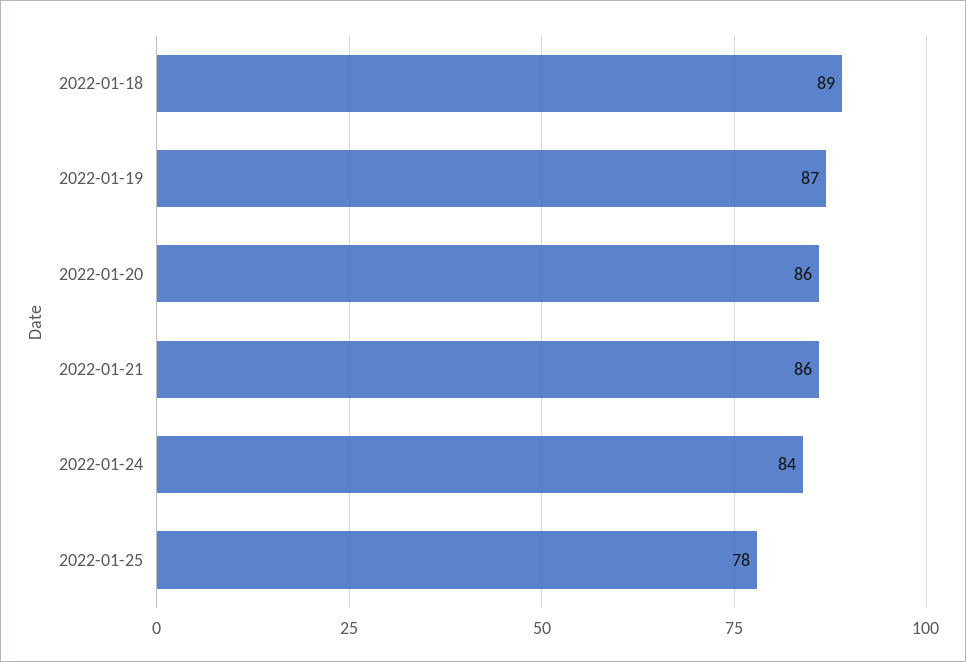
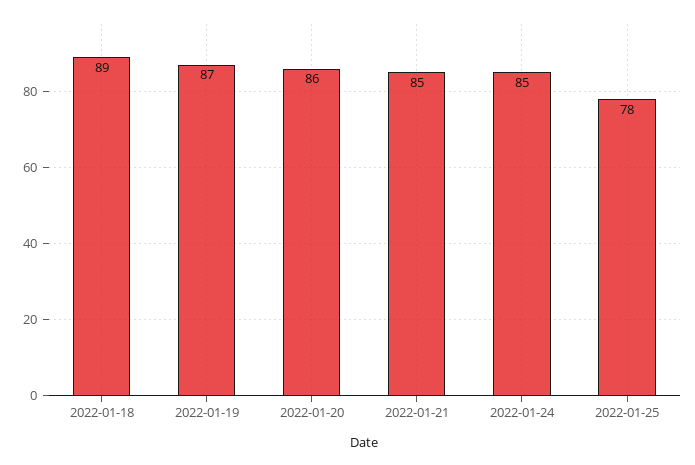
  {
    "2022-01-18": 89,
    "2022-01-19": 87,
    "2022-01-20": 86,
-   "2022-01-21": 86,
+   "2022-01-21": 85,
-   "2022-01-24": 84,
+   "2022-01-24": 85,
    "2022-01-25": 78
  }

